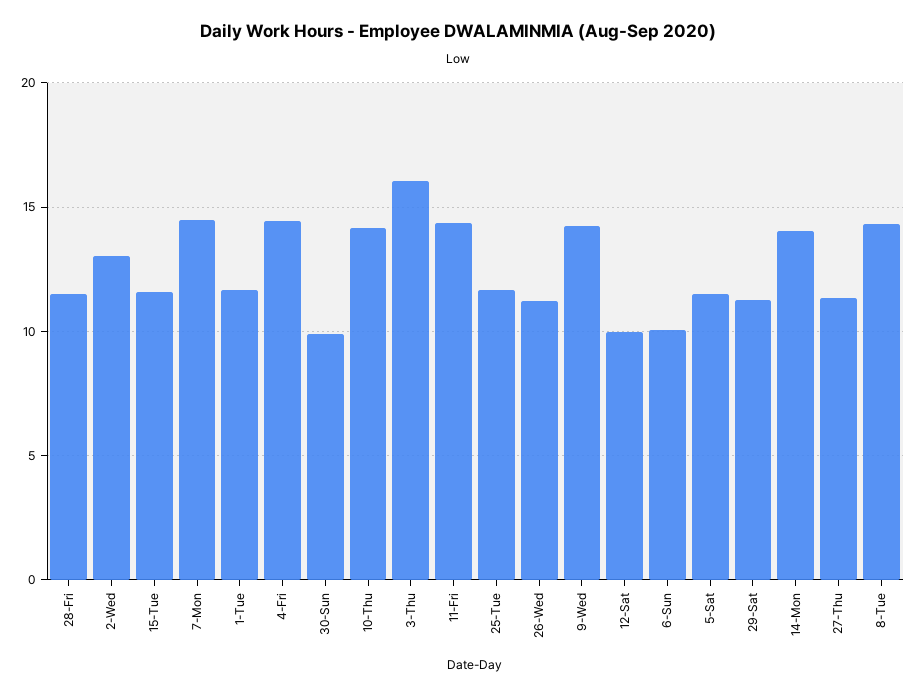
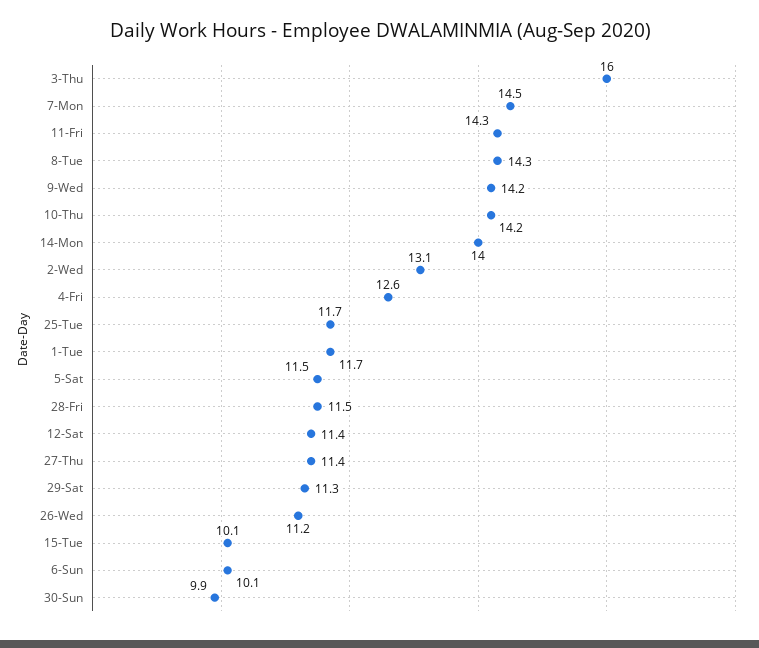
  {
    "28-Fri": 11.5,
    "2-Wed": 13.1,
-   "15-Tue": 11.5,
+   "15-Tue": 10.1,
    "7-Mon": 14.5,
    "1-Tue": 11.7,
-   "4-Fri": 14.5,
+   "4-Fri": 12.6,
    "30-Sun": 9.9,
    "10-Thu": 14.2,
    "3-Thu": 16,
    "11-Fri": 14.3,
    "25-Tue": 11.7,
    "26-Wed": 11.2,
    "9-Wed": 14.2,
-   "12-Sat": 10,
+   "12-Sat": 11.4,
    "6-Sun": 10.1,
    "5-Sat": 11.5,
    "29-Sat": 11.3,
    "14-Mon": 14,
    "27-Thu": 11.4,
    "8-Tue": 14.3
  }

